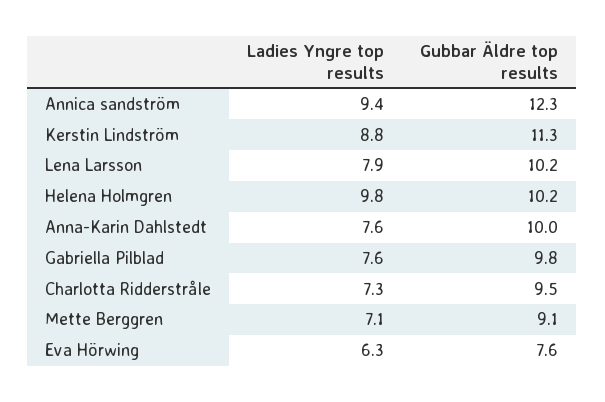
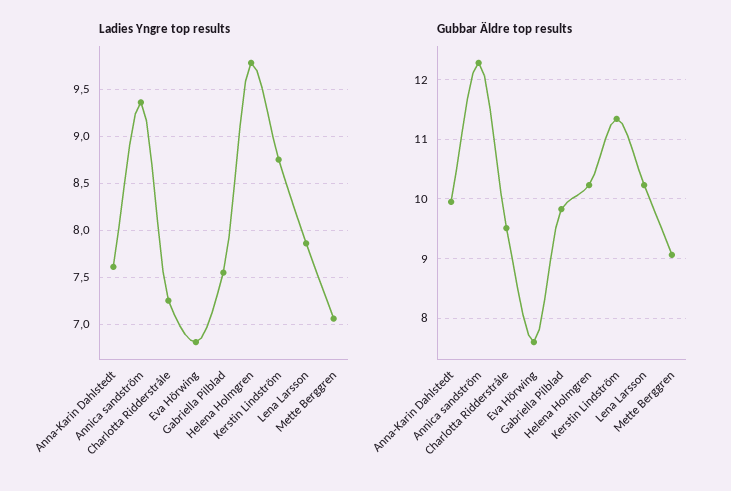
  {
    "Ladies Yngre top results": {
      "Annica sandström": 9.4,
      "Kerstin Lindström": 8.8,
      "Lena Larsson": 7.9,
      "Helena Holmgren": 9.8,
      "Anna-Karin Dahlstedt": 7.6,
      "Gabriella Pilblad": 7.6,
      "Charlotta Ridderstråle": 7.3,
      "Mette Berggren": 7.1,
-     "Eva Hörwing": 6.3
+     "Eva Hörwing": 6.8
    },
    "Gubbar Äldre top results": {
      "Annica sandström": 12.3,
      "Kerstin Lindström": 11.3,
      "Lena Larsson": 10.2,
      "Helena Holmgren": 10.2,
      "Anna-Karin Dahlstedt": 10,
      "Gabriella Pilblad": 9.8,
      "Charlotta Ridderstråle": 9.5,
      "Mette Berggren": 9.1,
      "Eva Hörwing": 7.6
    }
  }

